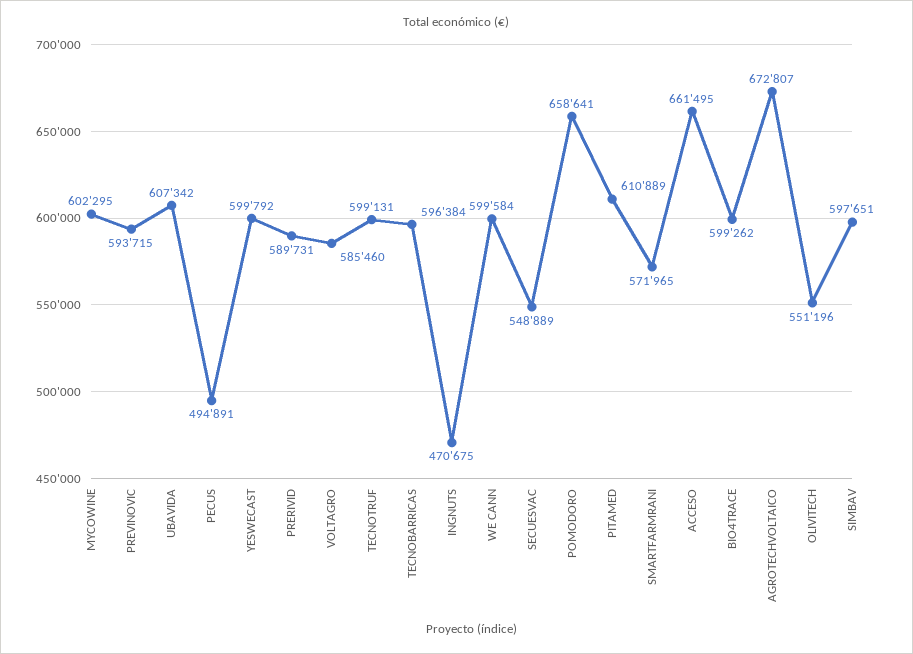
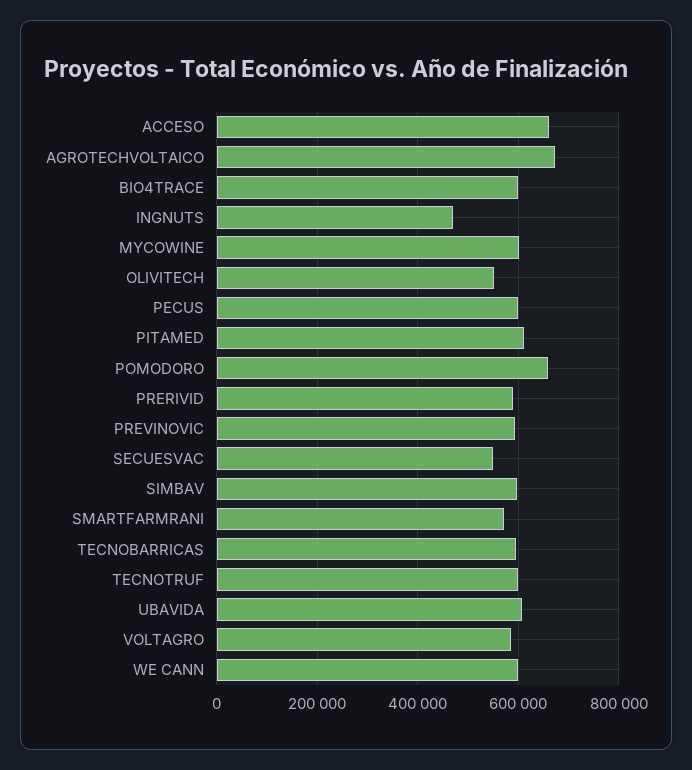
  {
    "MYCOWINE": 602295,
    "PREVINOVIC": 593715,
    "UBAVIDA": 607342,
-   "PECUS": 494891,
+   "PECUS": 600000,
-   "YESWECAST": 599792,
    "PRERIVID": 589731,
    "VOLTAGRO": 585460,
    "TECNOTRUF": 599131,
    "TECNOBARRICAS": 596384,
    "INGNUTS": 470675,
    "WE CANN": 599584,
    "SECUESVAC": 548889,
    "POMODORO": 658641,
    "PITAMED": 610889,
    "SMARTFARMRANI": 571965,
    "ACCESO": 661495,
    "BIO4TRACE": 599262,
    "AGROTECHVOLTAICO": 672807,
    "OLIVITECH": 551196,
    "SIMBAV": 597651
  }

